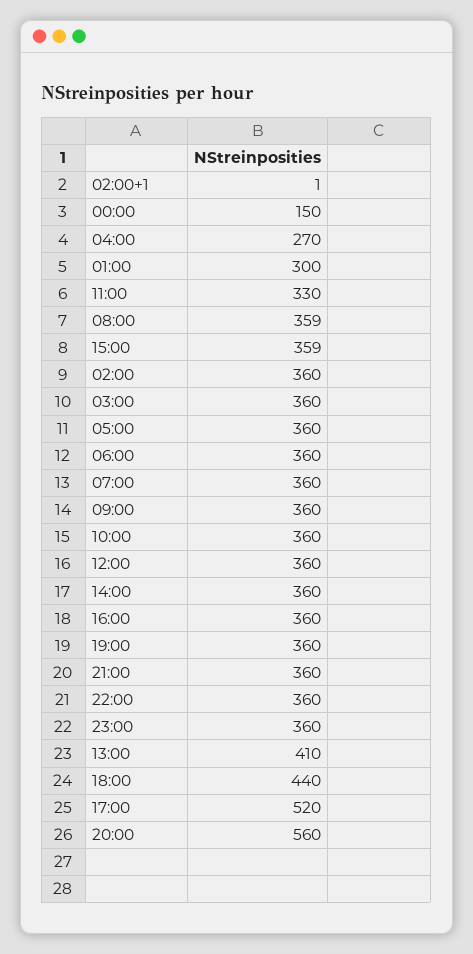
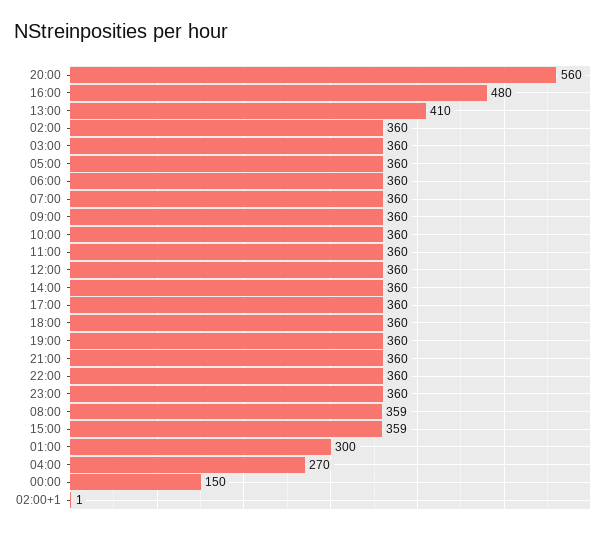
  {
    "02:00+1": 1,
    "00:00": 150,
    "04:00": 270,
    "01:00": 300,
-   "11:00": 330,
+   "11:00": 360,
    "08:00": 359,
    "15:00": 359,
    "02:00": 360,
    "03:00": 360,
    "05:00": 360,
    "06:00": 360,
    "07:00": 360,
    "09:00": 360,
    "10:00": 360,
    "12:00": 360,
    "14:00": 360,
-   "16:00": 360,
+   "16:00": 480,
    "19:00": 360,
    "21:00": 360,
    "22:00": 360,
    "23:00": 360,
    "13:00": 410,
-   "18:00": 440,
+   "18:00": 360,
-   "17:00": 520,
+   "17:00": 360,
    "20:00": 560
  }

